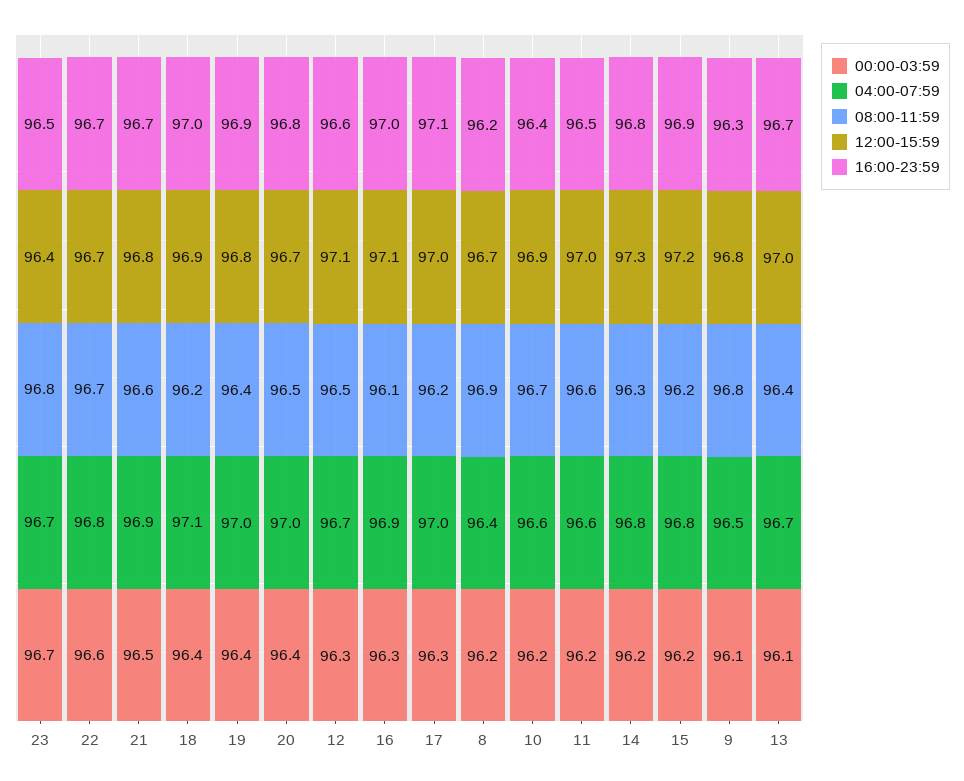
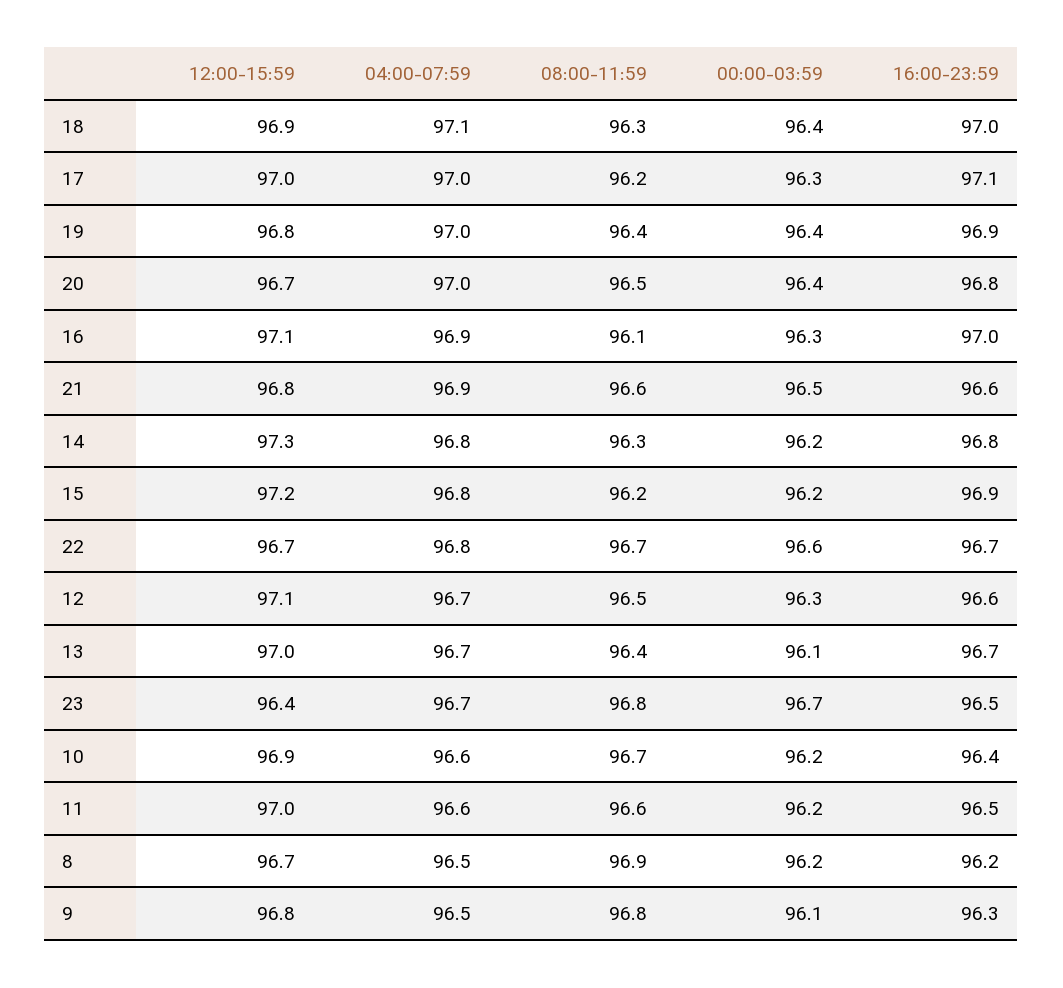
  {
    "00:00-03:59": {
      "23": 96.7,
      "22": 96.6,
      "21": 96.5,
      "18": 96.4,
      "19": 96.4,
      "20": 96.4,
      "12": 96.3,
      "16": 96.3,
      "17": 96.3,
      "8": 96.2,
      "10": 96.2,
      "11": 96.2,
      "14": 96.2,
      "15": 96.2,
      "9": 96.1,
      "13": 96.1
    },
    "04:00-07:59": {
      "23": 96.7,
      "22": 96.8,
      "21": 96.9,
      "18": 97.1,
      "19": 97,
      "20": 97,
      "12": 96.7,
      "16": 96.9,
      "17": 97,
-     "8": 96.4,
+     "8": 96.5,
      "10": 96.6,
      "11": 96.6,
      "14": 96.8,
      "15": 96.8,
      "9": 96.5,
      "13": 96.7
    },
    "08:00-11:59": {
      "23": 96.8,
      "22": 96.7,
      "21": 96.6,
-     "18": 96.2,
+     "18": 96.3,
      "19": 96.4,
      "20": 96.5,
      "12": 96.5,
      "16": 96.1,
      "17": 96.2,
      "8": 96.9,
      "10": 96.7,
      "11": 96.6,
      "14": 96.3,
      "15": 96.2,
      "9": 96.8,
      "13": 96.4
    },
    "12:00-15:59": {
      "23": 96.4,
      "22": 96.7,
      "21": 96.8,
      "18": 96.9,
      "19": 96.8,
      "20": 96.7,
      "12": 97.1,
      "16": 97.1,
      "17": 97,
      "8": 96.7,
      "10": 96.9,
      "11": 97,
      "14": 97.3,
      "15": 97.2,
      "9": 96.8,
      "13": 97
    },
    "16:00-23:59": {
      "23": 96.5,
      "22": 96.7,
-     "21": 96.7,
+     "21": 96.6,
      "18": 97,
      "19": 96.9,
      "20": 96.8,
      "12": 96.6,
      "16": 97,
      "17": 97.1,
      "8": 96.2,
      "10": 96.4,
      "11": 96.5,
      "14": 96.8,
      "15": 96.9,
      "9": 96.3,
      "13": 96.7
    }
  }

